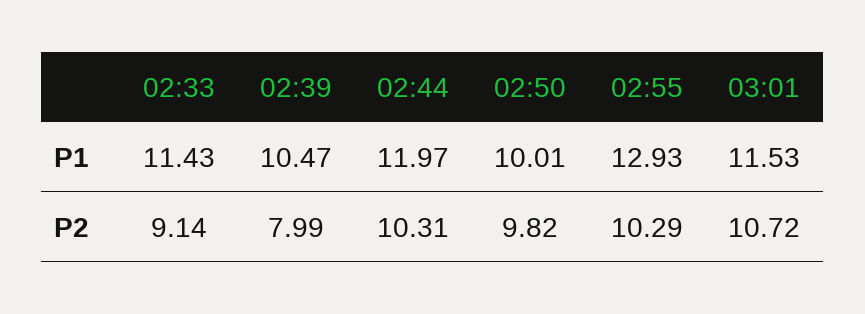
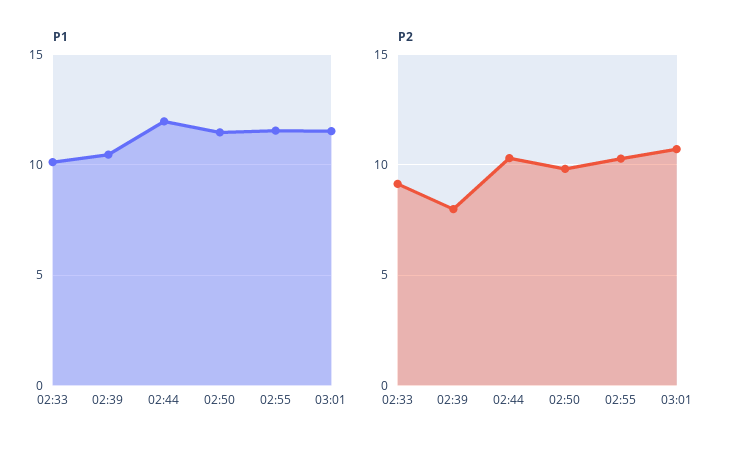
  {
    "P1": {
-     "02:33": 11.43,
+     "02:33": 10,
      "02:39": 10.47,
      "02:44": 11.97,
-     "02:50": 10.01,
+     "02:50": 11.5,
-     "02:55": 12.93,
+     "02:55": 11.5,
      "03:01": 11.53
    },
    "P2": {
      "02:33": 9.14,
      "02:39": 7.99,
      "02:44": 10.31,
      "02:50": 9.82,
      "02:55": 10.29,
      "03:01": 10.72
    }
  }

